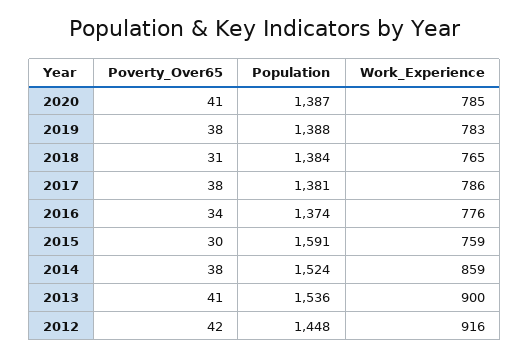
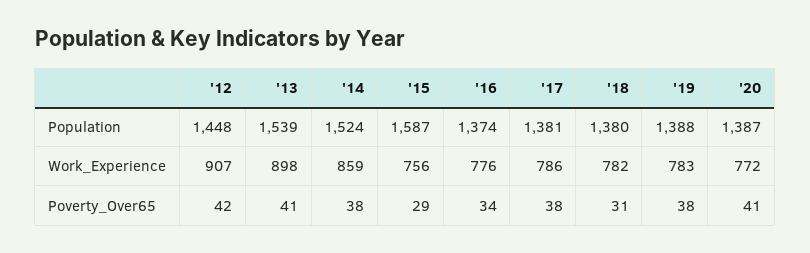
  {
    "Poverty_Over65": {
      "2020": 41,
      "2019": 38,
      "2018": 31,
      "2017": 38,
      "2016": 34,
-     "2015": 30,
+     "2015": 29,
      "2014": 38,
      "2013": 41,
      "2012": 42
    },
    "Population": {
      "2020": 1387,
      "2019": 1388,
-     "2018": 1384,
+     "2018": 1380,
      "2017": 1381,
      "2016": 1374,
-     "2015": 1591,
+     "2015": 1587,
      "2014": 1524,
-     "2013": 1536,
+     "2013": 1539,
      "2012": 1448
    },
    "Work_Experience": {
-     "2020": 785,
+     "2020": 772,
      "2019": 783,
-     "2018": 765,
+     "2018": 782,
      "2017": 786,
      "2016": 776,
-     "2015": 759,
+     "2015": 756,
      "2014": 859,
-     "2013": 900,
+     "2013": 898,
-     "2012": 916
+     "2012": 907
    }
  }

